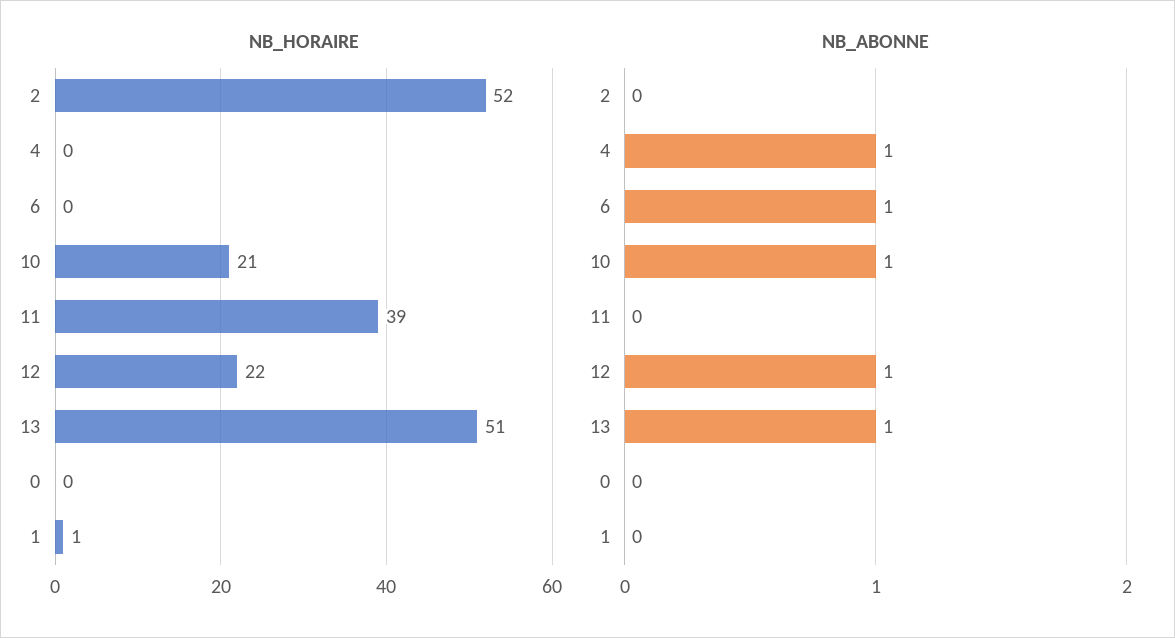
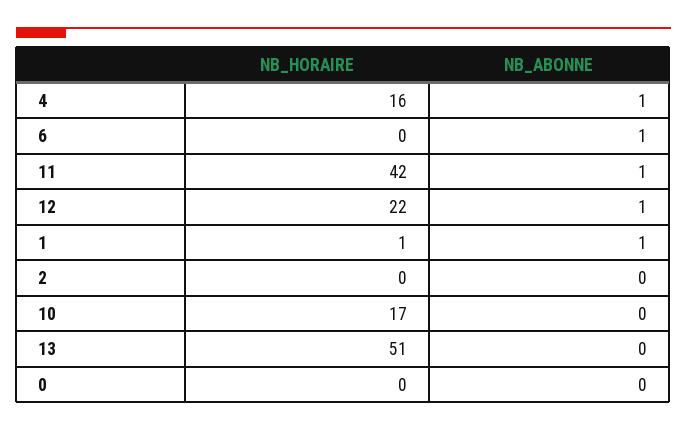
  {
    "NB_HORAIRE": {
-     "2": 52,
+     "2": 0,
-     "4": 0,
+     "4": 16,
      "6": 0,
-     "10": 21,
+     "10": 17,
-     "11": 39,
+     "11": 42,
      "12": 22,
      "13": 51,
      "0": 0,
      "1": 1
    },
    "NB_ABONNE": {
      "2": 0,
      "4": 1,
      "6": 1,
-     "10": 1,
+     "10": 0,
-     "11": 0,
+     "11": 1,
      "12": 1,
-     "13": 1,
+     "13": 0,
      "0": 0,
-     "1": 0
+     "1": 1
    }
  }

